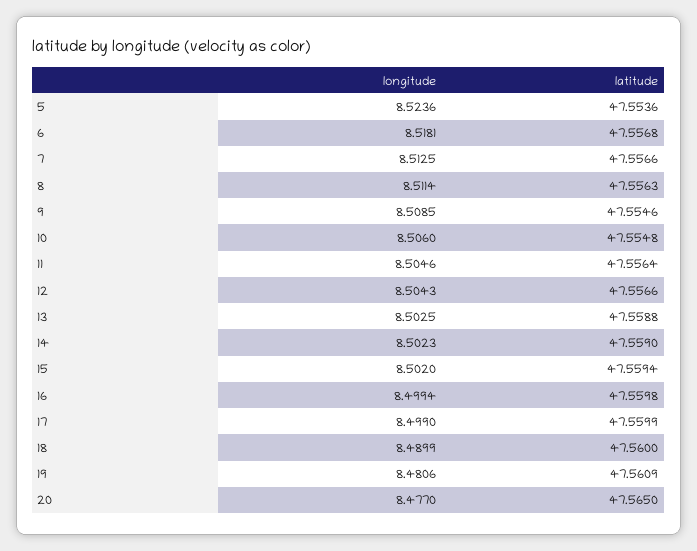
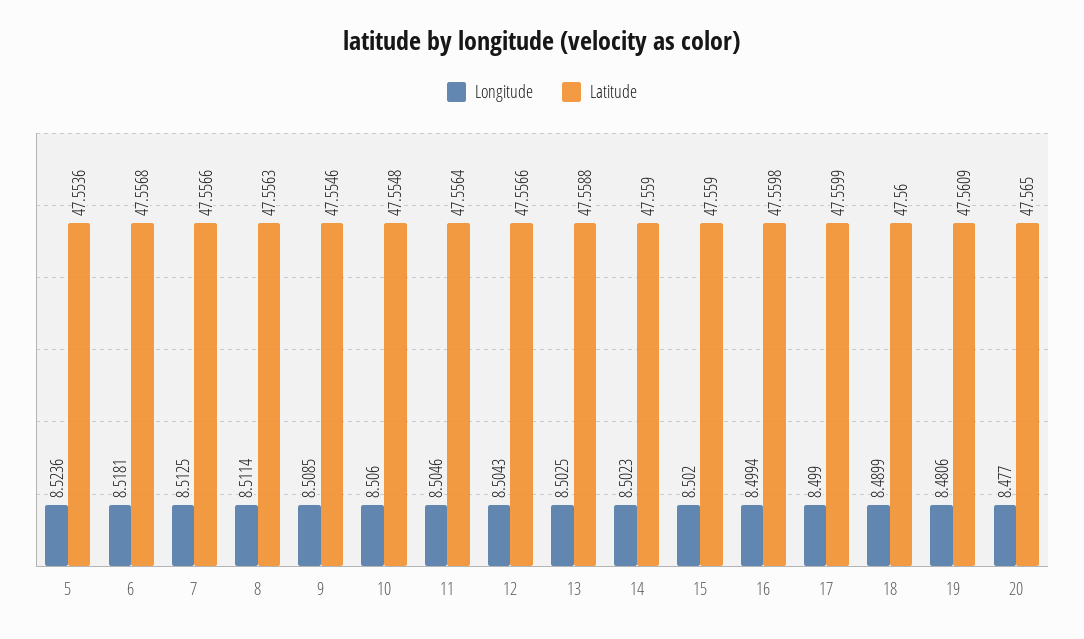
  {
    "longitude": {
      "5": 8.5236,
      "6": 8.5181,
      "7": 8.5125,
      "8": 8.5114,
      "9": 8.5085,
      "10": 8.506,
      "11": 8.5046,
      "12": 8.5043,
      "13": 8.5025,
      "14": 8.5023,
      "15": 8.502,
      "16": 8.4994,
      "17": 8.499,
      "18": 8.4899,
      "19": 8.4806,
      "20": 8.477
    },
    "latitude": {
      "5": 47.5536,
      "6": 47.5568,
      "7": 47.5566,
      "8": 47.5563,
      "9": 47.5546,
      "10": 47.5548,
      "11": 47.5564,
      "12": 47.5566,
      "13": 47.5588,
      "14": 47.559,
-     "15": 47.5594,
+     "15": 47.559,
      "16": 47.5598,
      "17": 47.5599,
      "18": 47.56,
      "19": 47.5609,
      "20": 47.565
    }
  }

